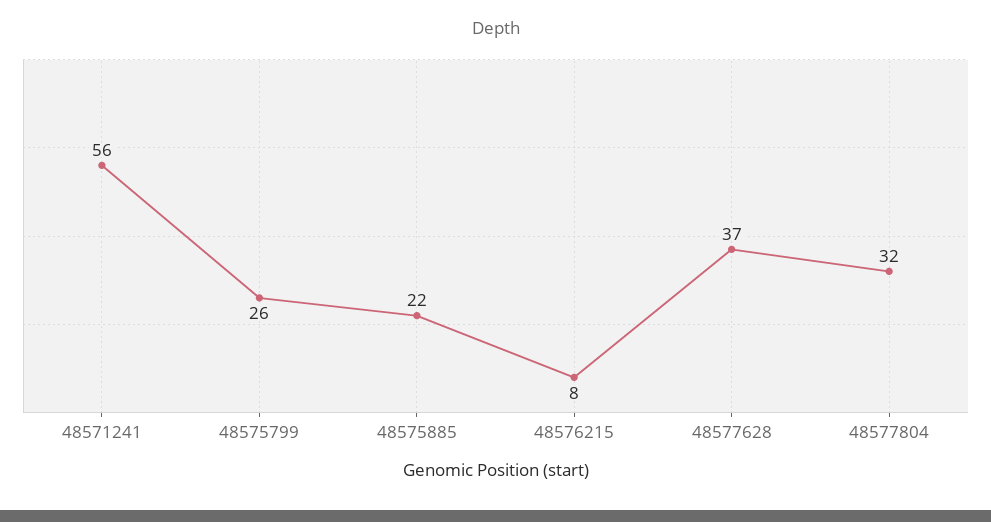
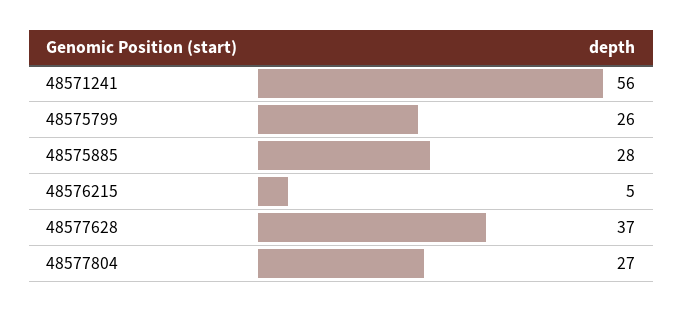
  {
    "48571241": 56,
    "48575799": 26,
-   "48575885": 22,
+   "48575885": 28,
-   "48576215": 8,
+   "48576215": 5,
    "48577628": 37,
-   "48577804": 32
+   "48577804": 27
  }

